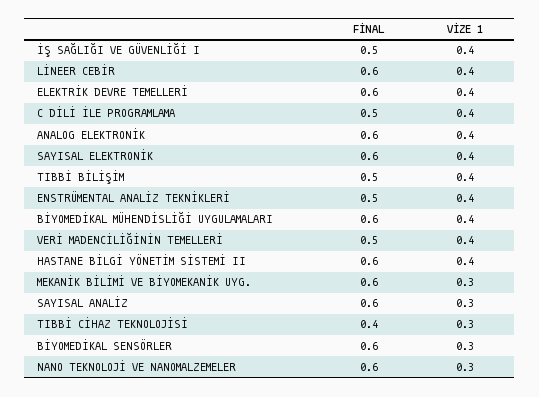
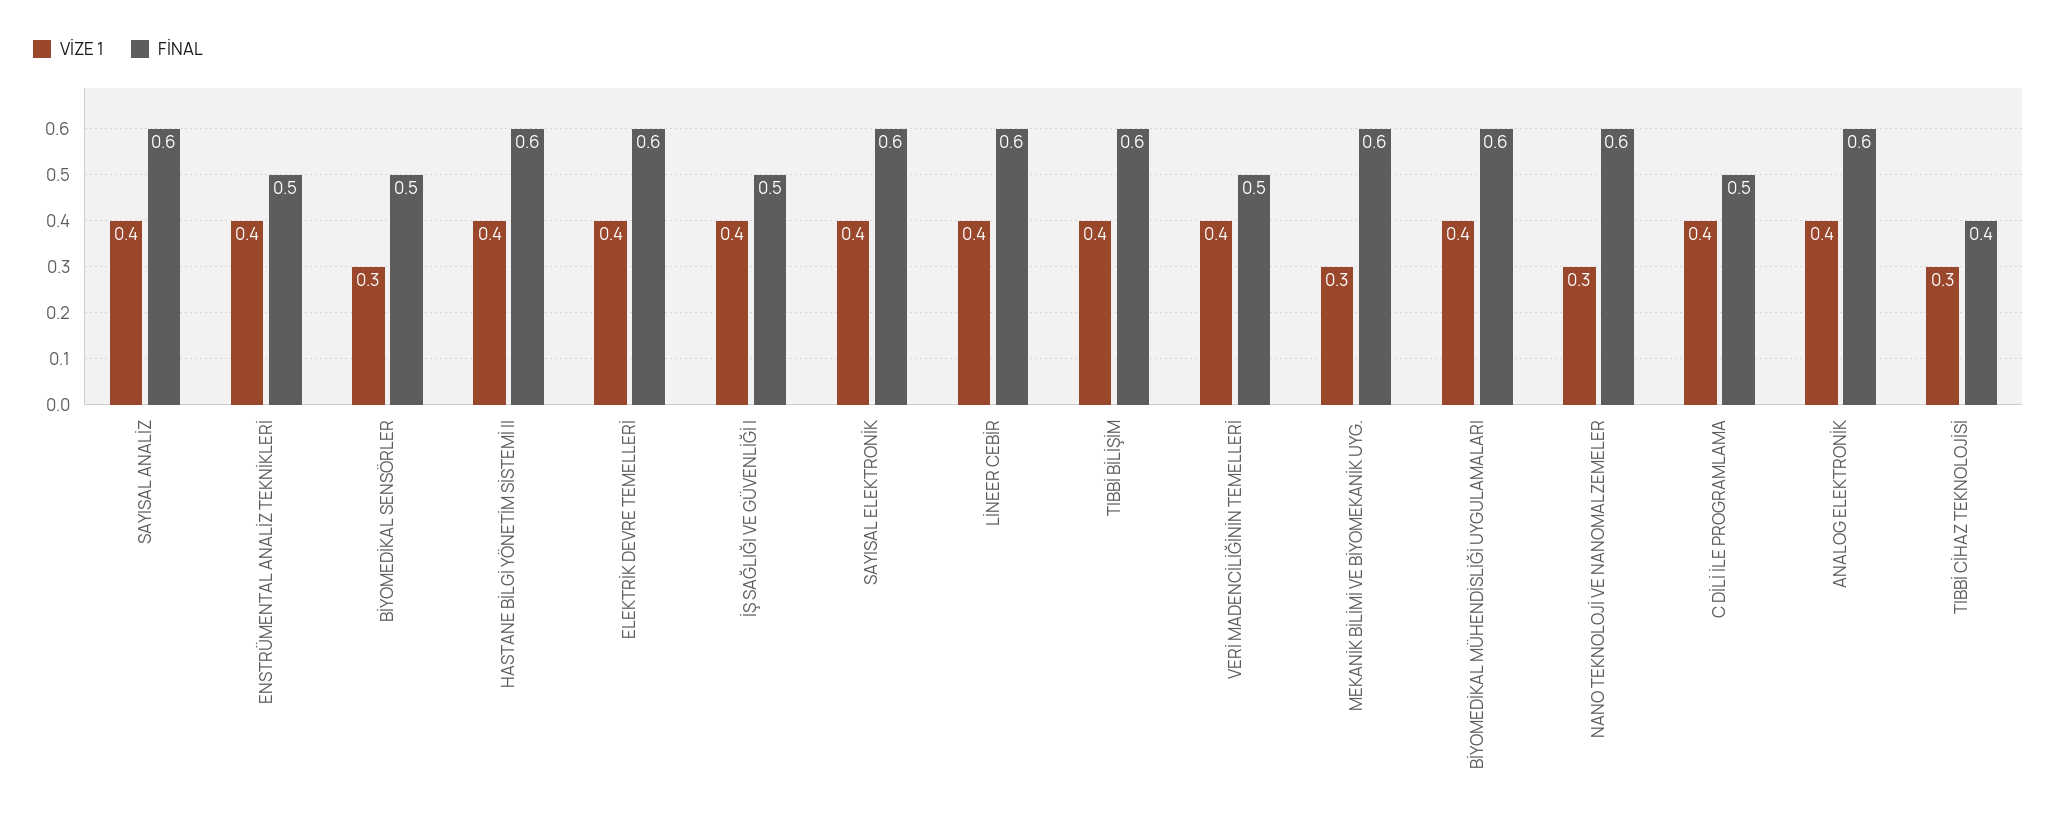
  {
    "FİNAL": {
      "İŞ SAĞLIĞI VE GÜVENLİĞİ I": 0.5,
      "LİNEER CEBİR": 0.6,
      "ELEKTRİK DEVRE TEMELLERİ": 0.6,
      "C DİLİ İLE PROGRAMLAMA": 0.5,
      "ANALOG ELEKTRONİK": 0.6,
      "SAYISAL ELEKTRONİK": 0.6,
-     "TIBBİ BİLİŞİM": 0.5,
+     "TIBBİ BİLİŞİM": 0.6,
      "ENSTRÜMENTAL ANALİZ TEKNİKLERİ": 0.5,
      "BİYOMEDİKAL MÜHENDİSLİĞİ UYGULAMALARI": 0.6,
      "VERİ MADENCİLİĞİNİN TEMELLERİ": 0.5,
      "HASTANE BİLGİ YÖNETİM SİSTEMİ II": 0.6,
      "MEKANİK BİLİMİ VE BİYOMEKANİK UYG.": 0.6,
      "SAYISAL ANALİZ": 0.6,
      "TIBBİ CİHAZ TEKNOLOJİSİ": 0.4,
-     "BİYOMEDİKAL SENSÖRLER": 0.6,
+     "BİYOMEDİKAL SENSÖRLER": 0.5,
      "NANO TEKNOLOJİ VE NANOMALZEMELER": 0.6
    },
    "VİZE 1": {
      "İŞ SAĞLIĞI VE GÜVENLİĞİ I": 0.4,
      "LİNEER CEBİR": 0.4,
      "ELEKTRİK DEVRE TEMELLERİ": 0.4,
      "C DİLİ İLE PROGRAMLAMA": 0.4,
      "ANALOG ELEKTRONİK": 0.4,
      "SAYISAL ELEKTRONİK": 0.4,
      "TIBBİ BİLİŞİM": 0.4,
      "ENSTRÜMENTAL ANALİZ TEKNİKLERİ": 0.4,
      "BİYOMEDİKAL MÜHENDİSLİĞİ UYGULAMALARI": 0.4,
      "VERİ MADENCİLİĞİNİN TEMELLERİ": 0.4,
      "HASTANE BİLGİ YÖNETİM SİSTEMİ II": 0.4,
      "MEKANİK BİLİMİ VE BİYOMEKANİK UYG.": 0.3,
-     "SAYISAL ANALİZ": 0.3,
+     "SAYISAL ANALİZ": 0.4,
      "TIBBİ CİHAZ TEKNOLOJİSİ": 0.3,
      "BİYOMEDİKAL SENSÖRLER": 0.3,
      "NANO TEKNOLOJİ VE NANOMALZEMELER": 0.3
    }
  }

